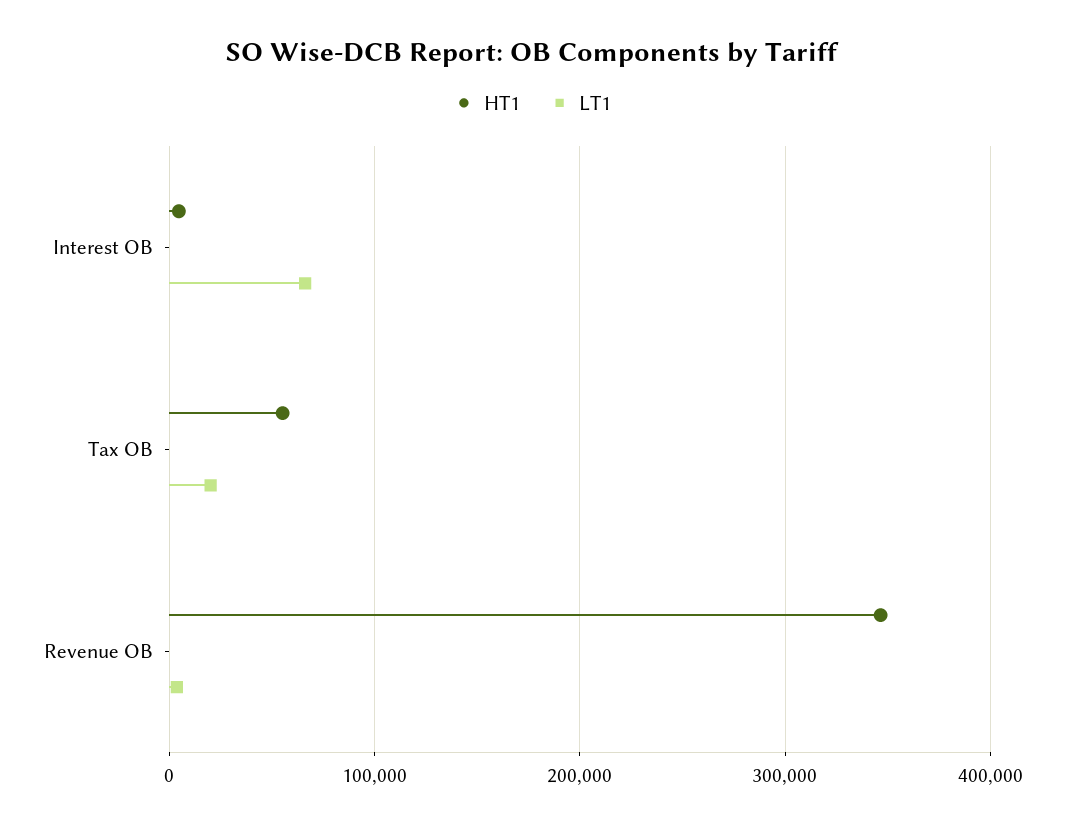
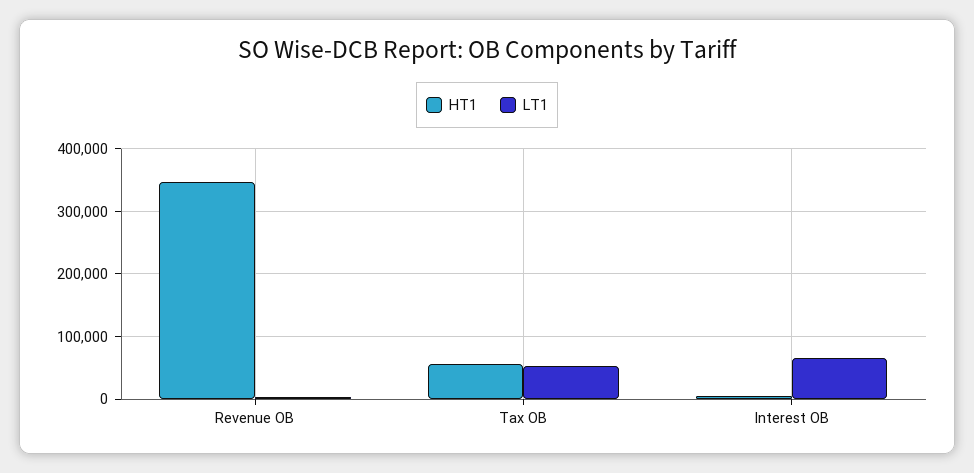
  {
    "HT1": {
      "Interest OB": 0,
      "Tax OB": 60000,
      "Revenue OB": 350000
    },
    "LT1": {
      "Interest OB": 70000,
-     "Tax OB": 20000,
+     "Tax OB": 50000,
      "Revenue OB": 0
    }
  }

